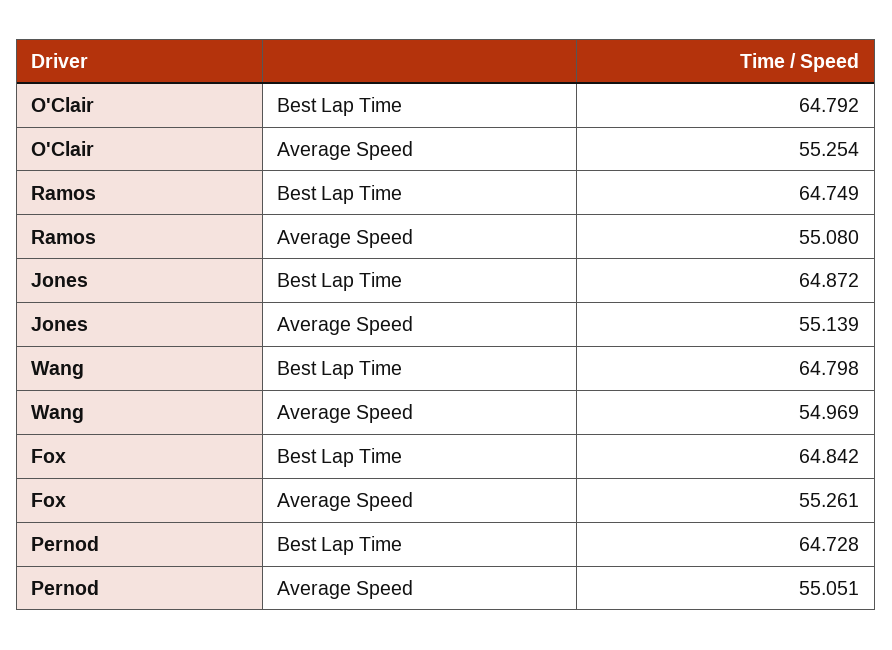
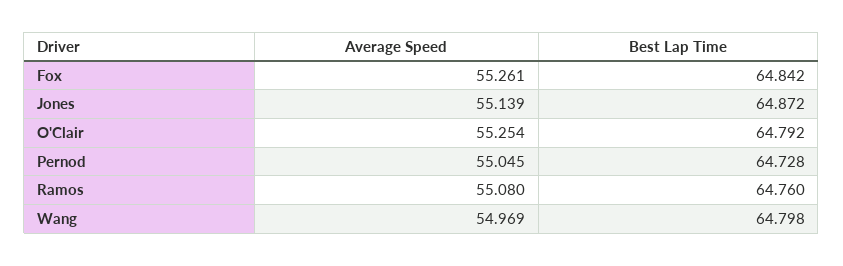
  {
    "O'Clair": {
      "Best Lap Time": 64.792,
      "Average Speed": 55.254
    },
    "Ramos": {
-     "Best Lap Time": 64.749,
+     "Best Lap Time": 64.76,
      "Average Speed": 55.08
    },
    "Jones": {
      "Best Lap Time": 64.872,
      "Average Speed": 55.139
    },
    "Wang": {
      "Best Lap Time": 64.798,
      "Average Speed": 54.969
    },
    "Fox": {
      "Best Lap Time": 64.842,
      "Average Speed": 55.261
    },
    "Pernod": {
      "Best Lap Time": 64.728,
-     "Average Speed": 55.051
+     "Average Speed": 55.045
    }
  }

